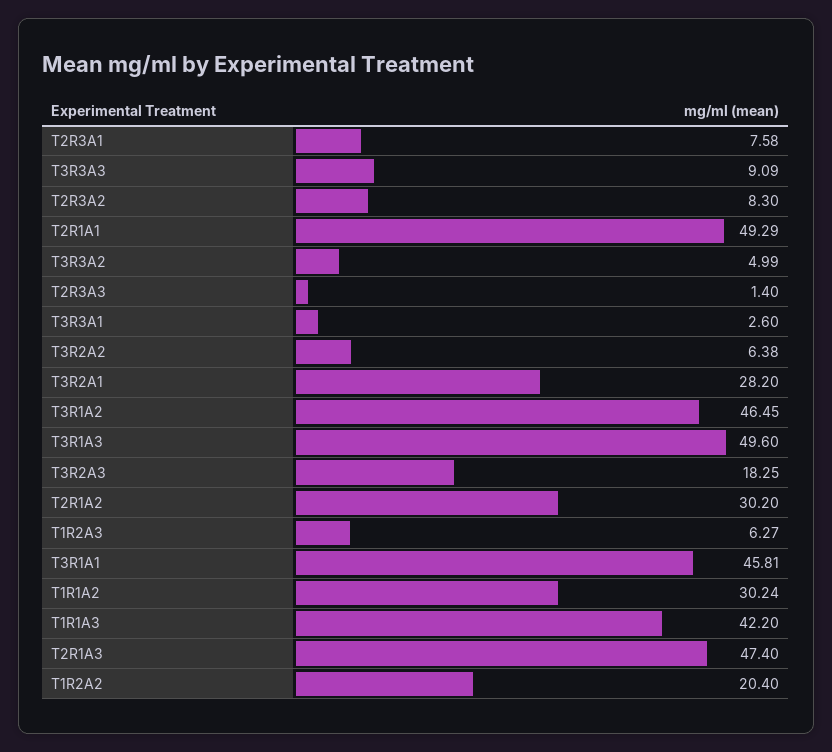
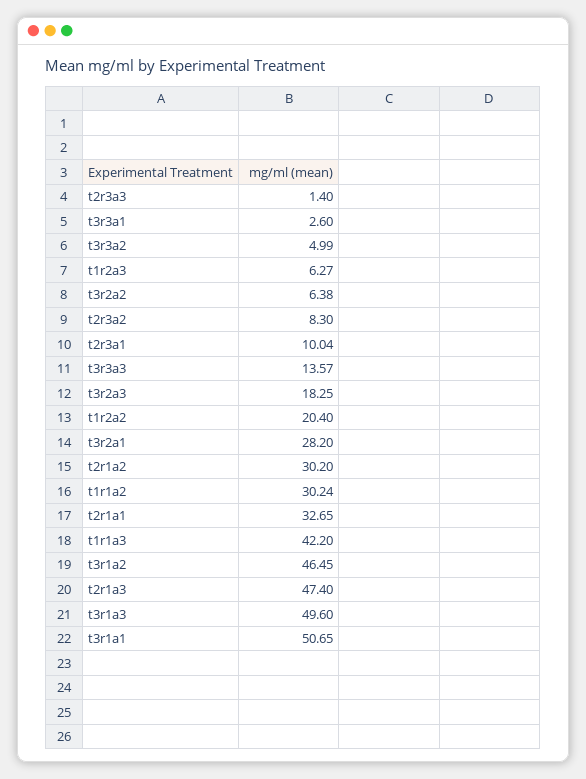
  {
-   "T2R3A1": 7.58,
+   "T2R3A1": 10.04,
-   "T3R3A3": 9.09,
+   "T3R3A3": 13.57,
    "T2R3A2": 8.3,
-   "T2R1A1": 49.29,
+   "T2R1A1": 32.65,
    "T3R3A2": 4.99,
    "T2R3A3": 1.4,
    "T3R3A1": 2.6,
    "T3R2A2": 6.38,
    "T3R2A1": 28.2,
    "T3R1A2": 46.45,
    "T3R1A3": 49.6,
    "T3R2A3": 18.25,
    "T2R1A2": 30.2,
    "T1R2A3": 6.27,
-   "T3R1A1": 45.81,
+   "T3R1A1": 50.65,
    "T1R1A2": 30.24,
    "T1R1A3": 42.2,
    "T2R1A3": 47.4,
    "T1R2A2": 20.4
  }

